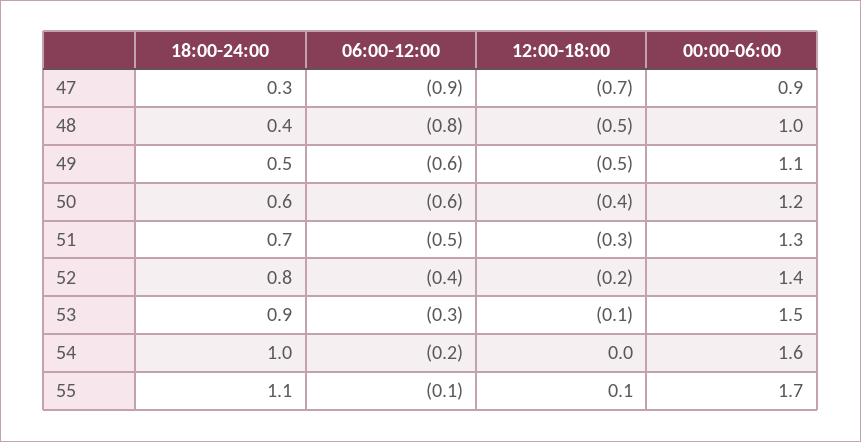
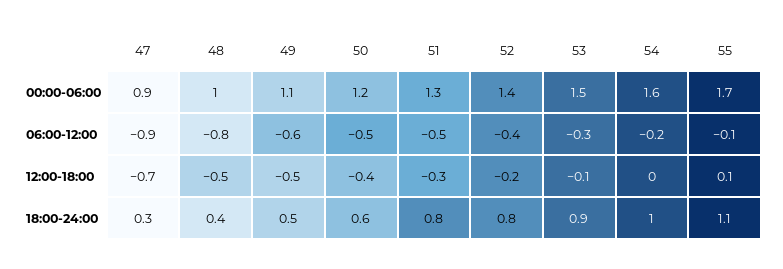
  {
    "18:00-24:00": {
      "47": 0.3,
      "48": 0.4,
      "49": 0.5,
      "50": 0.6,
-     "51": 0.7,
+     "51": 0.8,
      "52": 0.8,
      "53": 0.9,
      "54": 1,
      "55": 1.1
    },
    "06:00-12:00": {
      "47": -0.9,
      "48": -0.8,
      "49": -0.6,
-     "50": -0.6,
+     "50": -0.5,
      "51": -0.5,
      "52": -0.4,
      "53": -0.3,
      "54": -0.2,
      "55": -0.1
    },
    "12:00-18:00": {
      "47": -0.7,
      "48": -0.5,
      "49": -0.5,
      "50": -0.4,
      "51": -0.3,
      "52": -0.2,
      "53": -0.1,
      "54": 0,
      "55": 0.1
    },
    "00:00-06:00": {
      "47": 0.9,
      "48": 1,
      "49": 1.1,
      "50": 1.2,
      "51": 1.3,
      "52": 1.4,
      "53": 1.5,
      "54": 1.6,
      "55": 1.7
    }
  }

